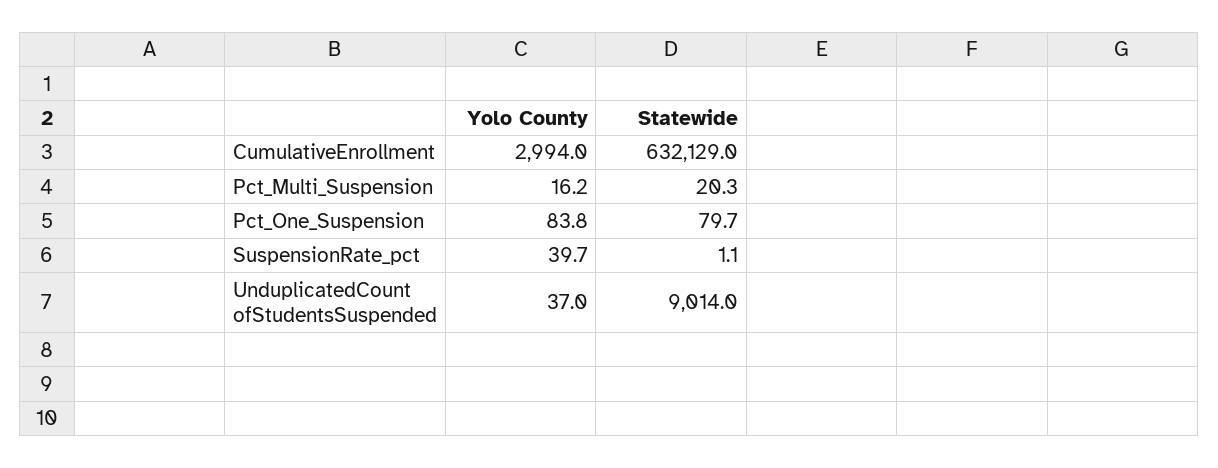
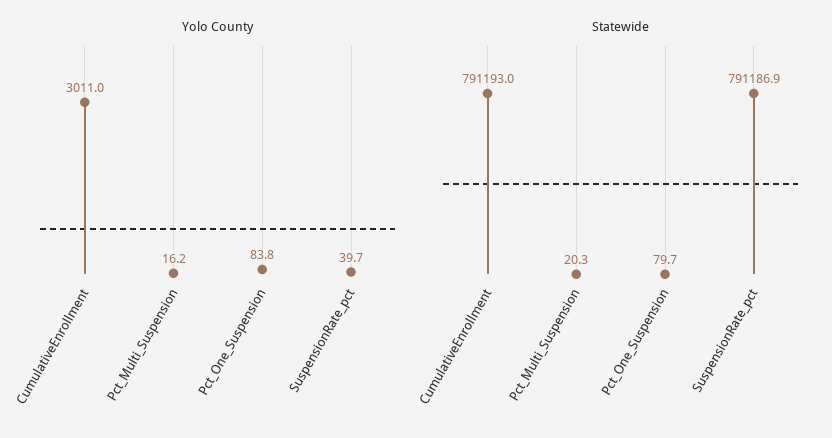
  {
    "Yolo County": {
-     "CumulativeEnrollment": 2994,
+     "CumulativeEnrollment": 3011,
      "Pct_Multi_Suspension": 16.2,
      "Pct_One_Suspension": 83.8,
-     "SuspensionRate_pct": 39.7,
+     "SuspensionRate_pct": 39.7
-     "UnduplicatedCount ofStudentsSuspended": 37
    },
    "Statewide": {
-     "CumulativeEnrollment": 632129,
+     "CumulativeEnrollment": 791193,
      "Pct_Multi_Suspension": 20.3,
      "Pct_One_Suspension": 79.7,
-     "SuspensionRate_pct": 1.1,
+     "SuspensionRate_pct": 791186.9
-     "UnduplicatedCount ofStudentsSuspended": 9014
    }
  }

